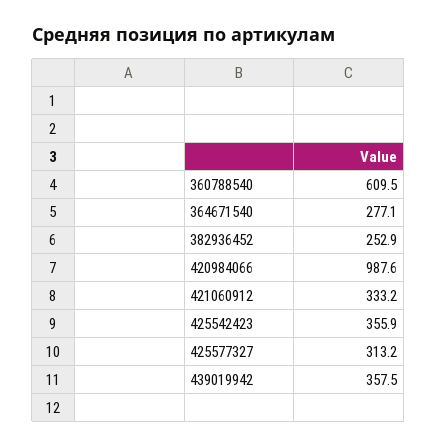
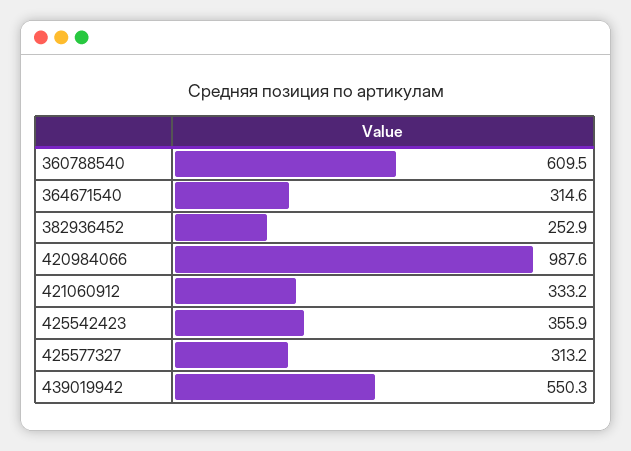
  {
    "360788540": 609.5,
-   "364671540": 277.1,
+   "364671540": 314.6,
    "382936452": 252.9,
    "420984066": 987.6,
    "421060912": 333.2,
    "425542423": 355.9,
    "425577327": 313.2,
-   "439019942": 357.5
+   "439019942": 550.3
  }

